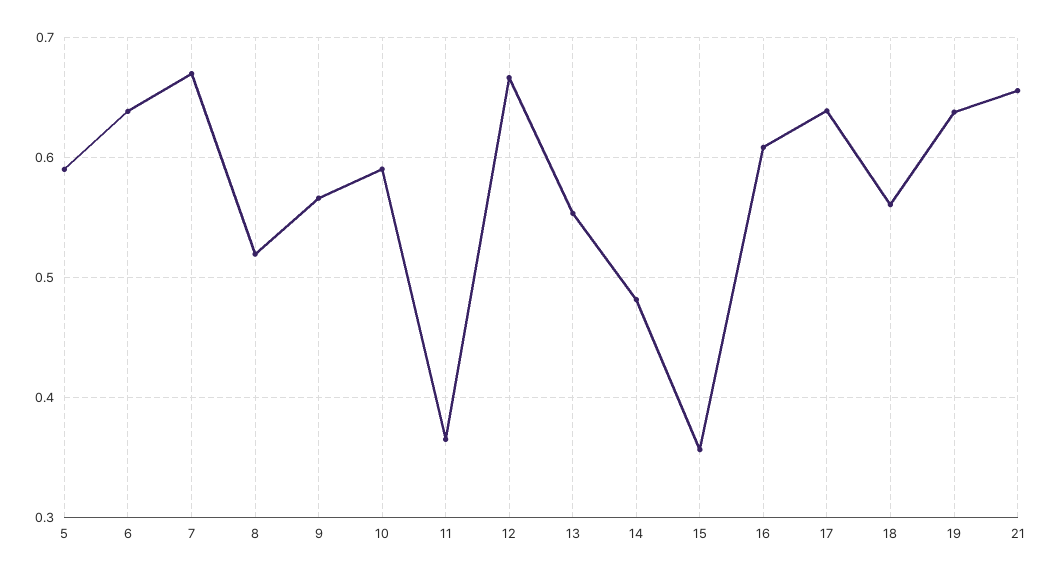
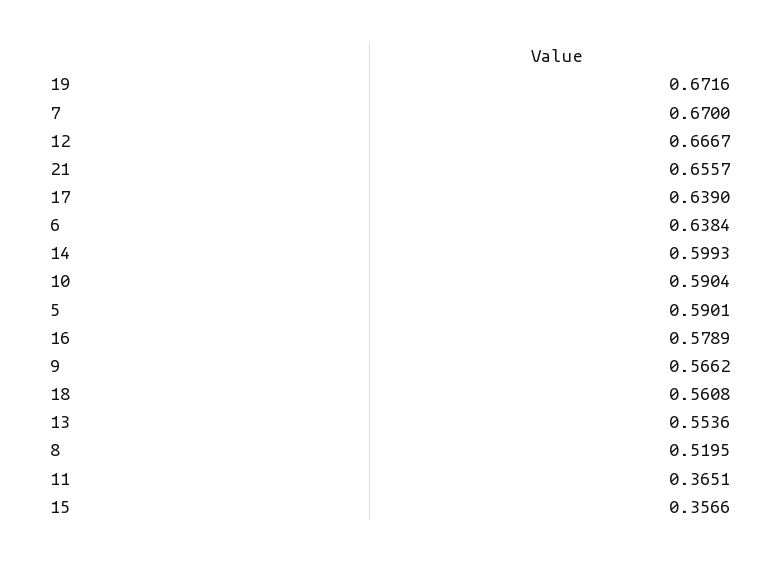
  {
    "5": 0.5901,
    "6": 0.6384,
    "7": 0.67,
    "8": 0.5195,
    "9": 0.5662,
    "10": 0.5904,
    "11": 0.3651,
    "12": 0.6667,
    "13": 0.5536,
-   "14": 0.48,
+   "14": 0.5993,
    "15": 0.3566,
-   "16": 0.61,
+   "16": 0.5789,
    "17": 0.639,
    "18": 0.5608,
-   "19": 0.64,
+   "19": 0.6716,
    "21": 0.6557
  }

